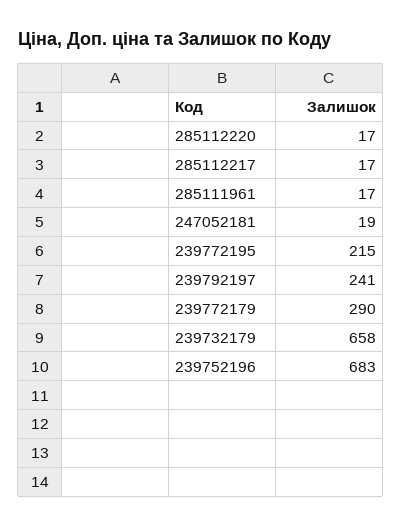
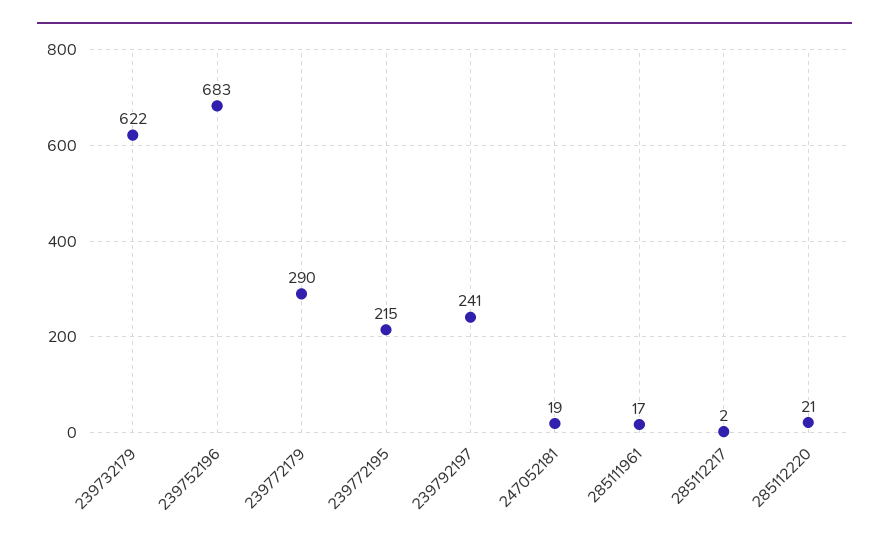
  {
-   "285112220": 17,
+   "285112220": 21,
-   "285112217": 17,
+   "285112217": 2,
    "285111961": 17,
    "247052181": 19,
    "239772195": 215,
    "239792197": 241,
    "239772179": 290,
-   "239732179": 658,
+   "239732179": 622,
    "239752196": 683
  }

